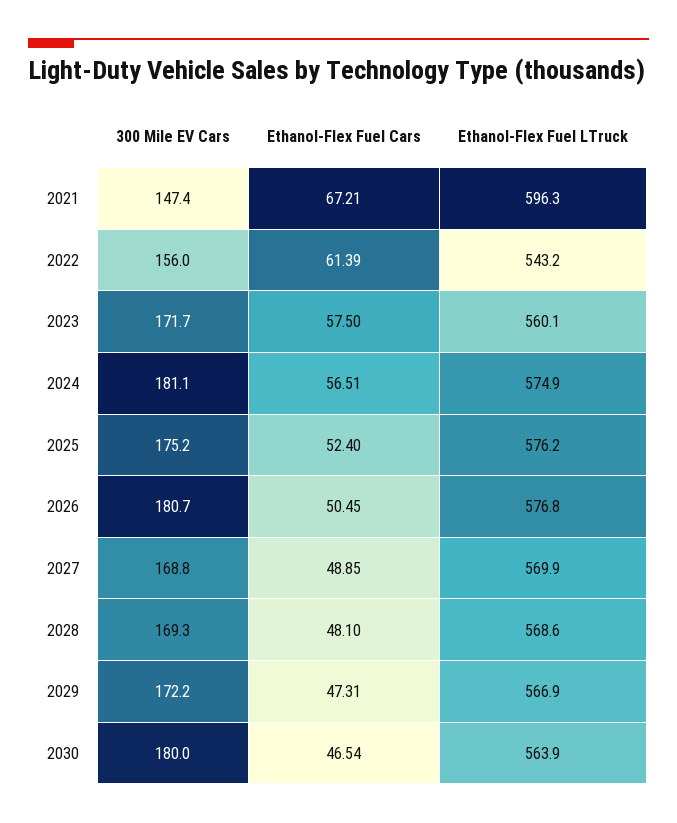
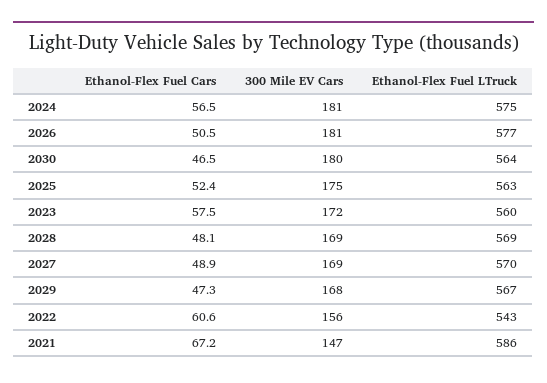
  {
    "300 Mile EV Cars": {
      "2021": 147.4,
      "2022": 156,
      "2023": 171.7,
      "2024": 181.1,
      "2025": 175.2,
      "2026": 180.7,
      "2027": 168.8,
      "2028": 169.3,
-     "2029": 172.2,
+     "2029": 168,
      "2030": 180
    },
    "Ethanol-Flex Fuel Cars": {
      "2021": 67.21,
-     "2022": 61.39,
+     "2022": 60.6,
      "2023": 57.5,
      "2024": 56.51,
      "2025": 52.4,
      "2026": 50.45,
      "2027": 48.85,
      "2028": 48.1,
      "2029": 47.31,
      "2030": 46.54
    },
    "Ethanol-Flex Fuel LTruck": {
-     "2021": 596.3,
+     "2021": 586,
      "2022": 543.2,
      "2023": 560.1,
      "2024": 574.9,
-     "2025": 576.2,
+     "2025": 563,
      "2026": 576.8,
      "2027": 569.9,
      "2028": 568.6,
      "2029": 566.9,
      "2030": 563.9
    }
  }

